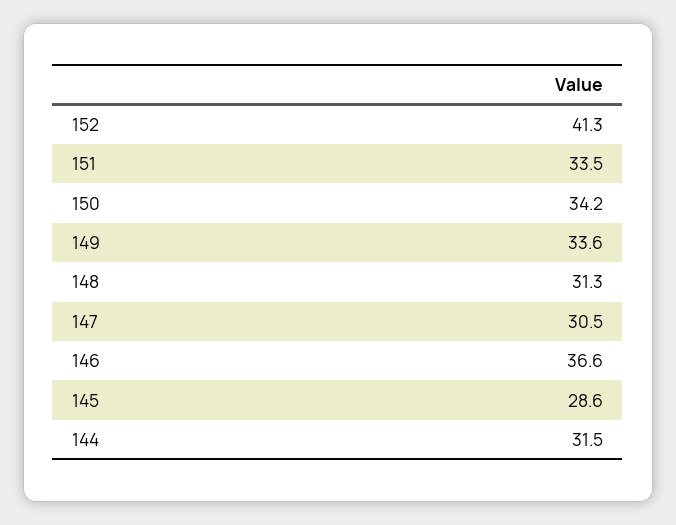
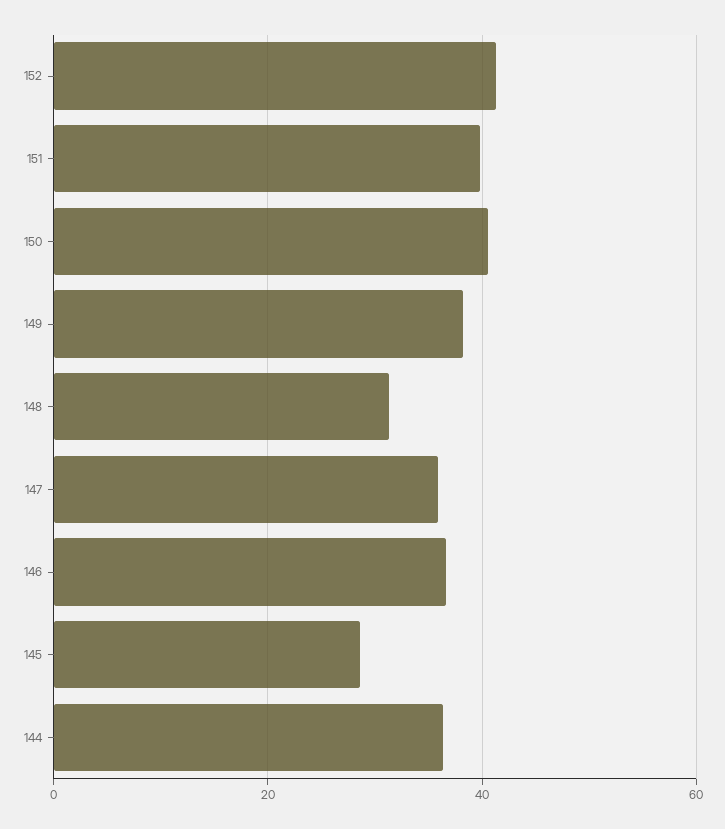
  {
    "152": 41.3,
-   "151": 33.5,
+   "151": 40,
-   "150": 34.2,
+   "150": 40,
-   "149": 33.6,
+   "149": 38,
    "148": 31.3,
-   "147": 30.5,
+   "147": 36,
    "146": 36.6,
    "145": 28.6,
-   "144": 31.5
+   "144": 36
  }

